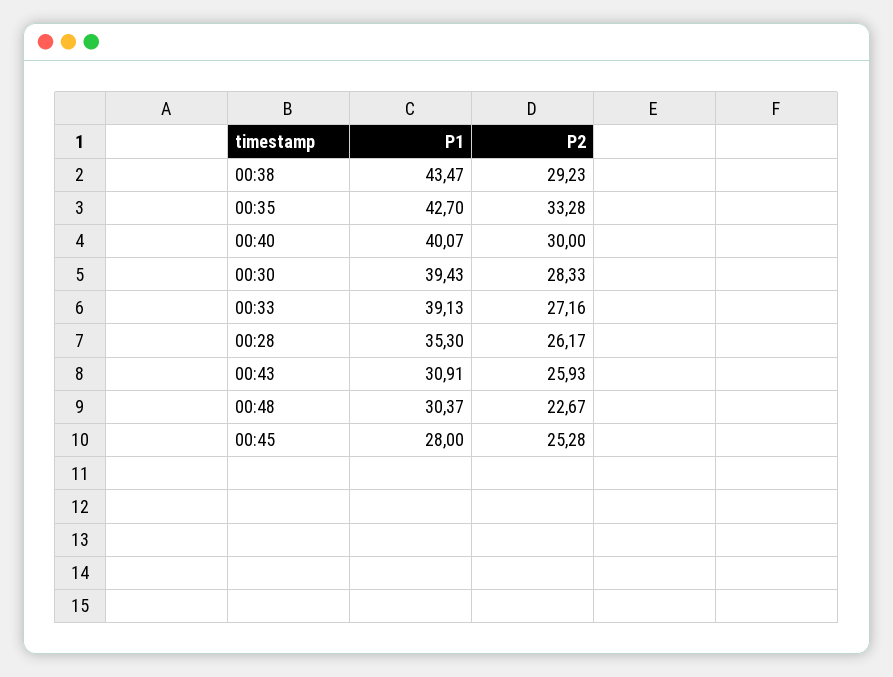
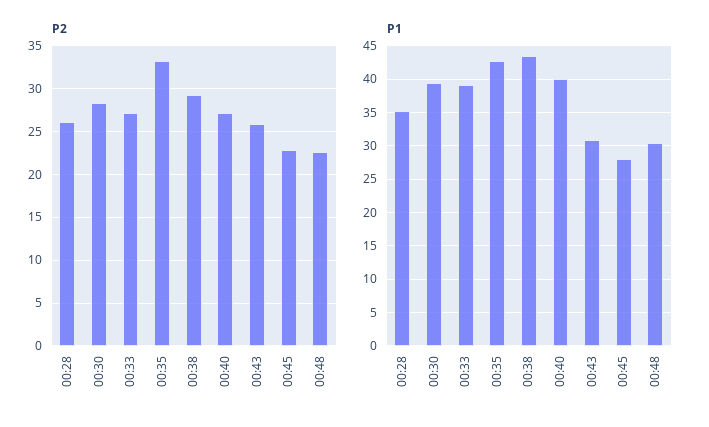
  {
    "P1": {
      "00:38": 43.47,
      "00:35": 42.7,
      "00:40": 40.07,
      "00:30": 39.43,
      "00:33": 39.13,
      "00:28": 35.3,
      "00:43": 30.91,
      "00:48": 30.37,
      "00:45": 28
    },
    "P2": {
      "00:38": 29.23,
      "00:35": 33.28,
-     "00:40": 30,
+     "00:40": 27,
      "00:30": 28.33,
      "00:33": 27.16,
      "00:28": 26.17,
      "00:43": 25.93,
      "00:48": 22.67,
-     "00:45": 25.28
+     "00:45": 23
    }
  }

